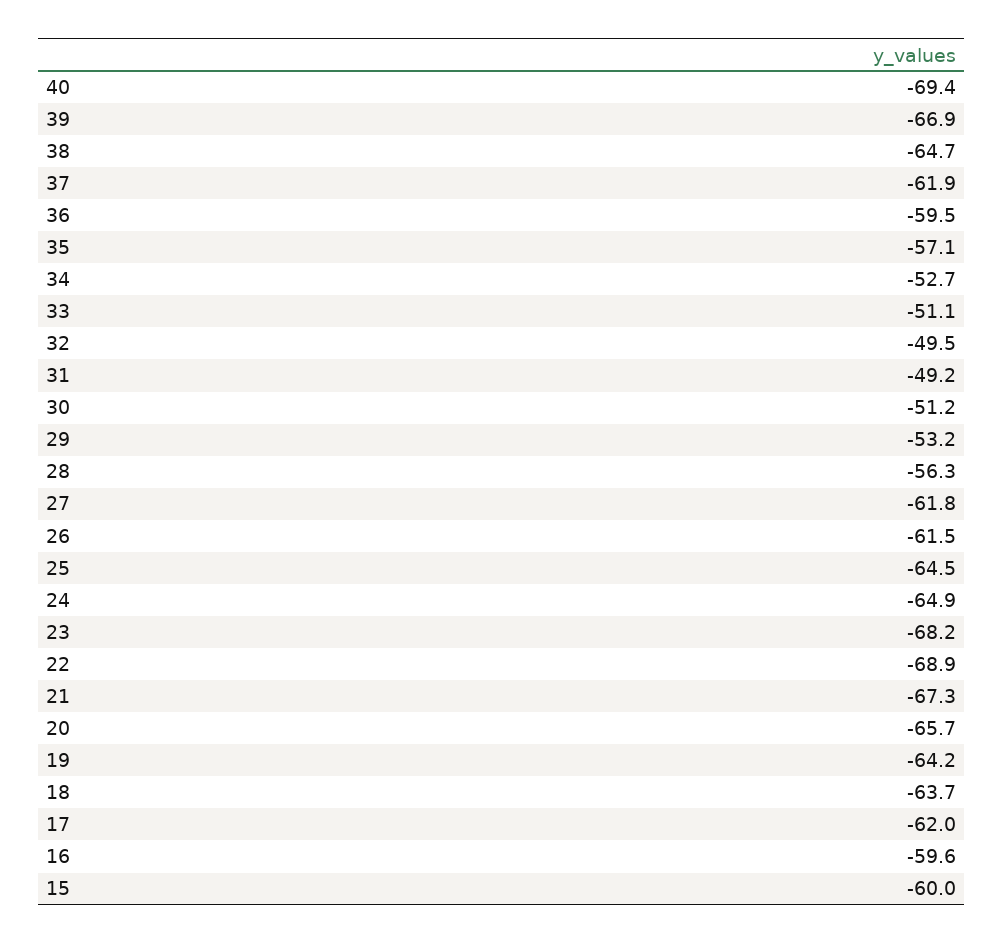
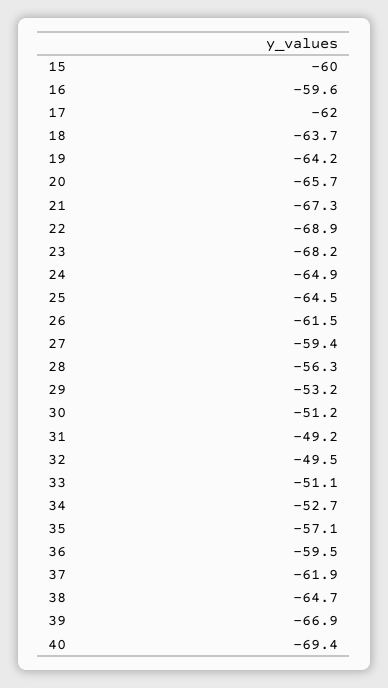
  {
    "40": -69.4,
    "39": -66.9,
    "38": -64.7,
    "37": -61.9,
    "36": -59.5,
    "35": -57.1,
    "34": -52.7,
    "33": -51.1,
    "32": -49.5,
    "31": -49.2,
    "30": -51.2,
    "29": -53.2,
    "28": -56.3,
-   "27": -61.8,
+   "27": -59.4,
    "26": -61.5,
    "25": -64.5,
    "24": -64.9,
    "23": -68.2,
    "22": -68.9,
    "21": -67.3,
    "20": -65.7,
    "19": -64.2,
    "18": -63.7,
    "17": -62,
    "16": -59.6,
    "15": -60
  }

